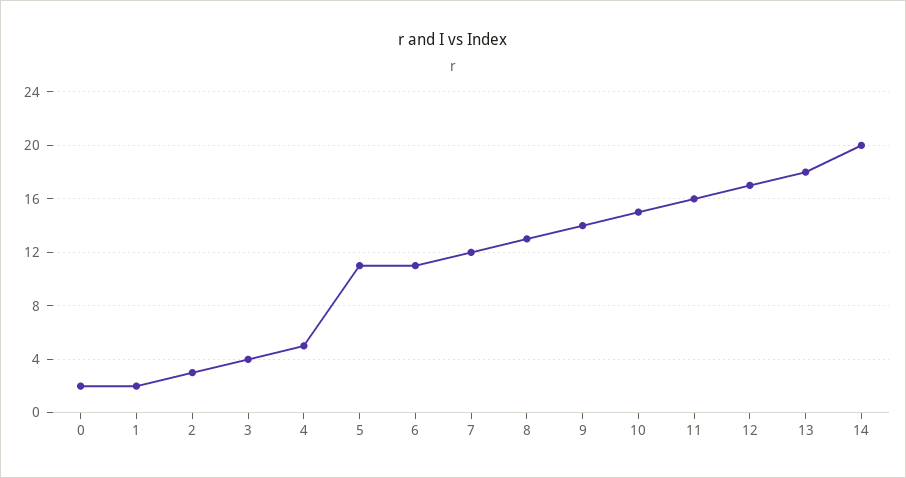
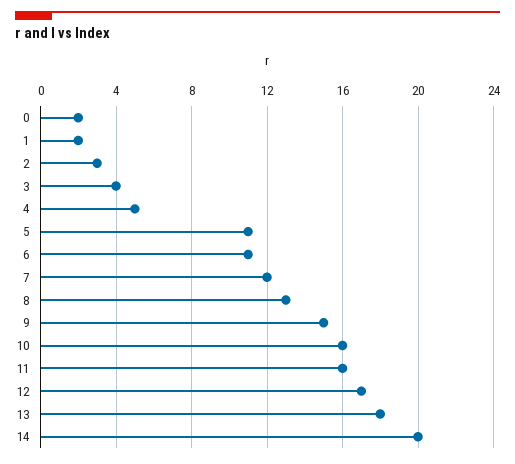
  {
    "0": 2,
    "1": 2,
    "2": 3,
    "3": 4,
    "4": 5,
    "5": 11,
    "6": 11,
    "7": 12,
    "8": 13,
-   "9": 14,
+   "9": 15,
-   "10": 15,
+   "10": 16,
    "11": 16,
    "12": 17,
    "13": 18,
    "14": 20
  }

